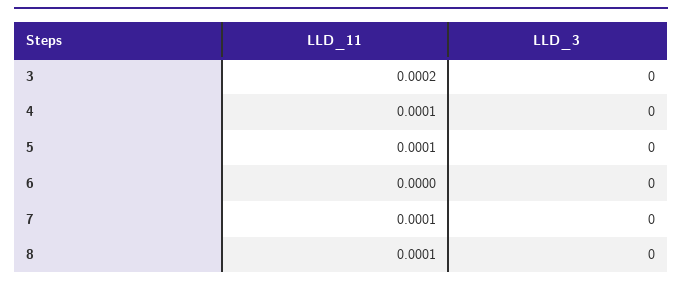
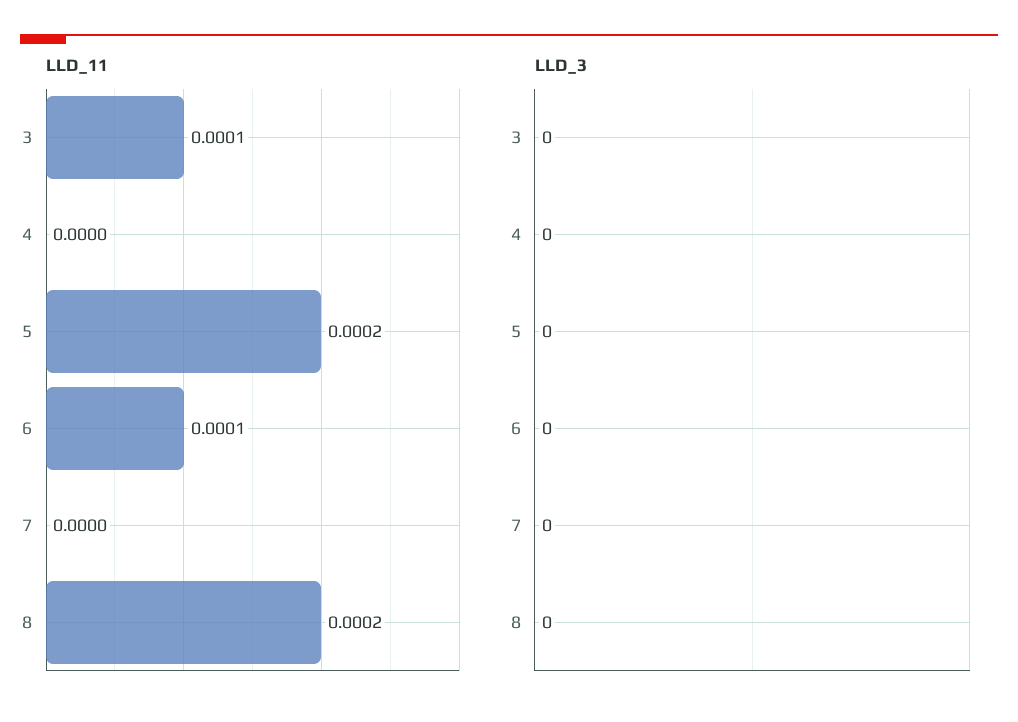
  {
    "LLD_11": {
-     "3": 0.0002,
+     "3": 0.0001,
-     "4": 0.0001,
+     "4": 0,
-     "5": 0.0001,
+     "5": 0.0002,
-     "6": 0,
+     "6": 0.0001,
-     "7": 0.0001,
+     "7": 0,
-     "8": 0.0001
+     "8": 0.0002
    },
    "LLD_3": {
      "3": 0,
      "4": 0,
      "5": 0,
      "6": 0,
      "7": 0,
      "8": 0
    }
  }

